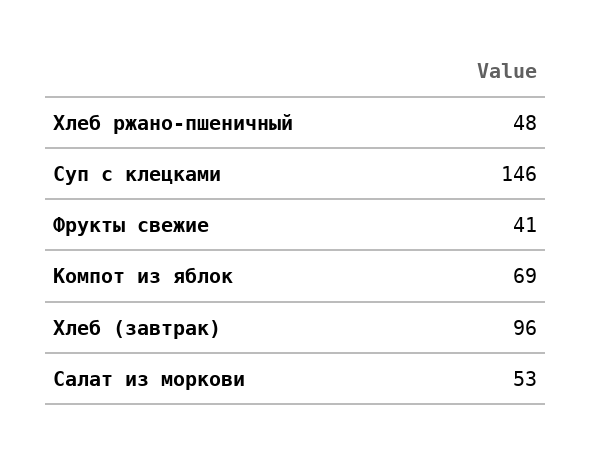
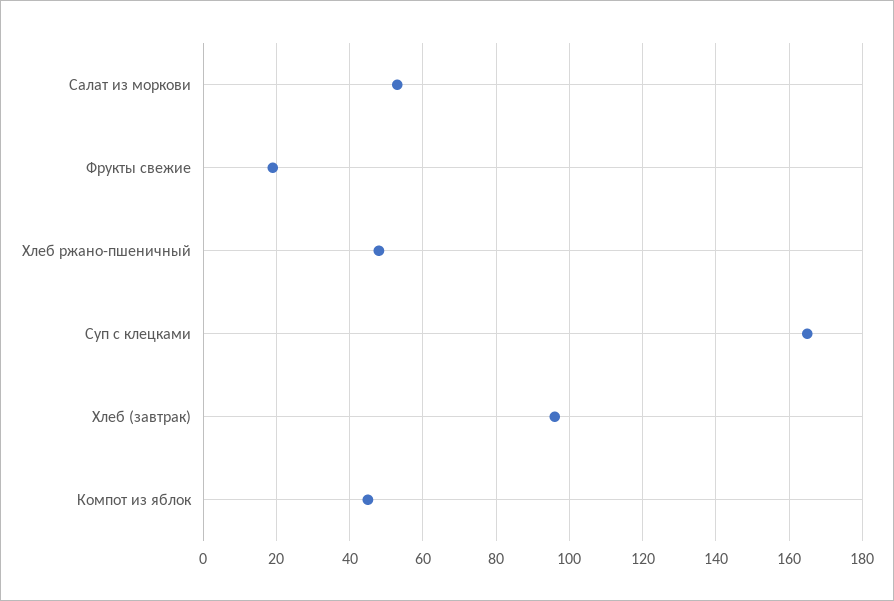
  {
    "Хлеб ржано-пшеничный": 48,
-   "Суп с клецками": 146,
+   "Суп с клецками": 165,
-   "Фрукты свежие": 41,
+   "Фрукты свежие": 20,
-   "Компот из яблок": 69,
+   "Компот из яблок": 45,
    "Хлеб (завтрак)": 96,
    "Салат из моркови": 53
  }

